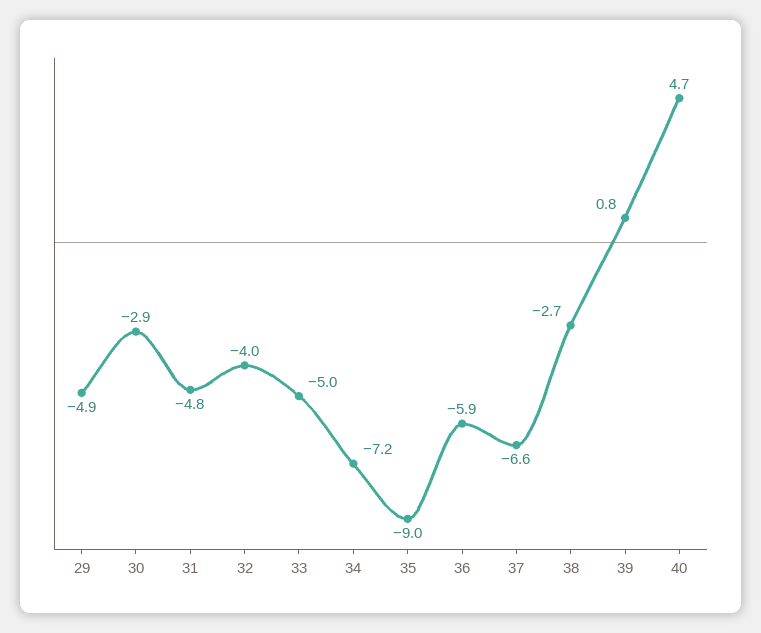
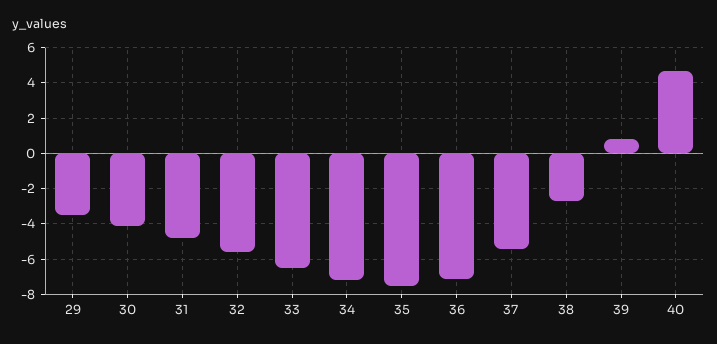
  {
-   "29": -4.9,
+   "29": -3.5,
-   "30": -2.9,
+   "30": -4,
    "31": -4.8,
-   "32": -4,
+   "32": -5.5,
-   "33": -5,
+   "33": -6.5,
    "34": -7.2,
-   "35": -9,
+   "35": -7.5,
-   "36": -5.9,
+   "36": -7,
-   "37": -6.6,
+   "37": -5.5,
    "38": -2.7,
    "39": 0.8,
    "40": 4.7
  }

